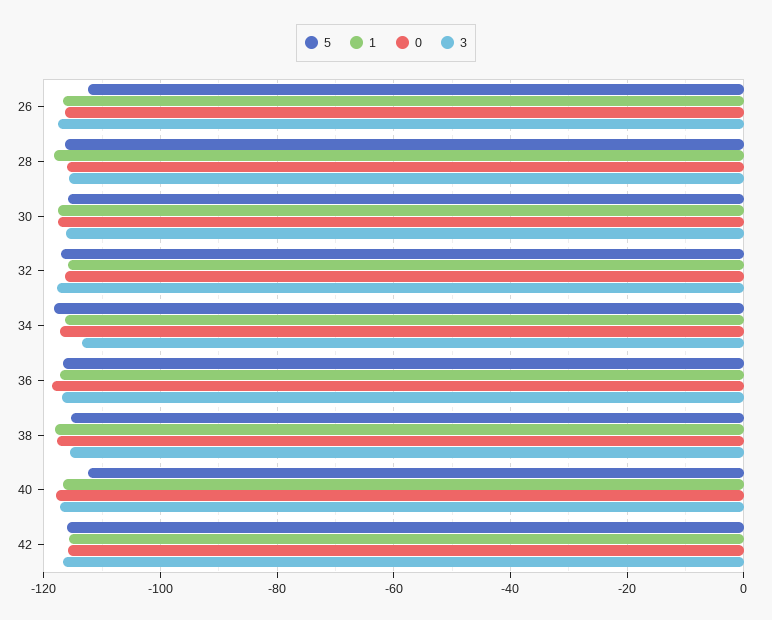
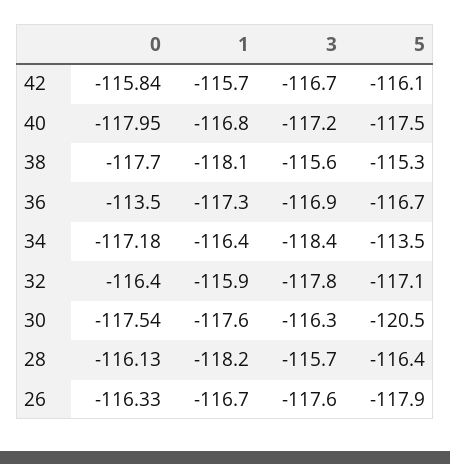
  {
    "5": {
-     "26": -112,
+     "26": -117.9,
      "28": -116.4,
-     "30": -116,
+     "30": -120.5,
      "32": -117.1,
-     "34": -118,
+     "34": -113.5,
      "36": -116.7,
      "38": -115.3,
-     "40": -112,
+     "40": -117.5,
      "42": -116.1
    },
    "1": {
      "26": -116.7,
      "28": -118.2,
      "30": -117.6,
      "32": -115.9,
      "34": -116.4,
      "36": -117.3,
      "38": -118.1,
      "40": -116.8,
      "42": -115.7
    },
    "0": {
      "26": -116.33,
      "28": -116.13,
      "30": -117.54,
      "32": -116.4,
      "34": -117.18,
-     "36": -118,
+     "36": -113.5,
      "38": -117.7,
      "40": -117.95,
      "42": -115.84
    },
    "3": {
      "26": -117.6,
      "28": -115.7,
      "30": -116.3,
      "32": -117.8,
-     "34": -114,
+     "34": -118.4,
      "36": -116.9,
      "38": -115.6,
      "40": -117.2,
      "42": -116.7
    }
  }

